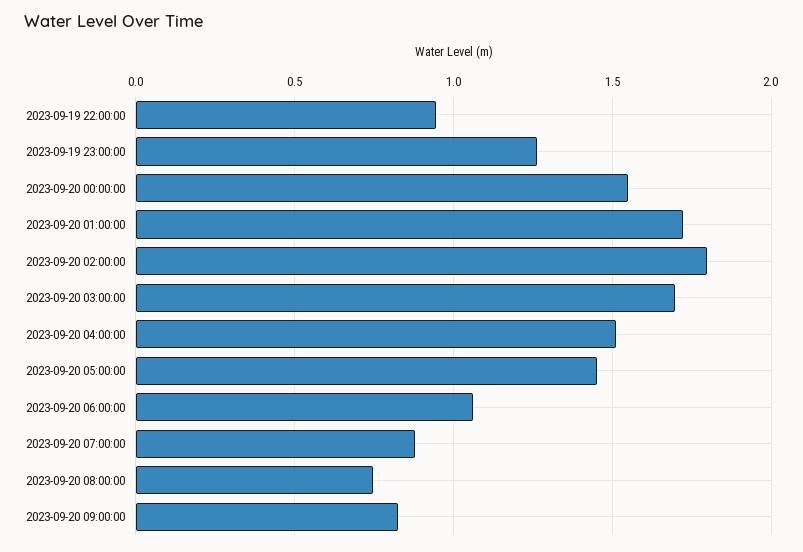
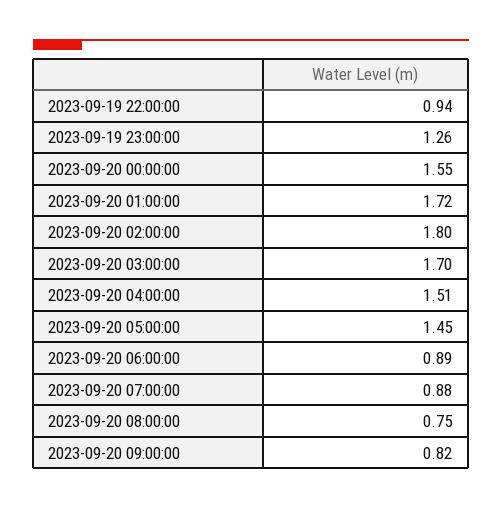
  {
    "2023-09-19 22:00:00": 0.94,
    "2023-09-19 23:00:00": 1.26,
    "2023-09-20 00:00:00": 1.55,
    "2023-09-20 01:00:00": 1.72,
    "2023-09-20 02:00:00": 1.8,
    "2023-09-20 03:00:00": 1.7,
    "2023-09-20 04:00:00": 1.51,
    "2023-09-20 05:00:00": 1.45,
-   "2023-09-20 06:00:00": 1.05,
+   "2023-09-20 06:00:00": 0.89,
    "2023-09-20 07:00:00": 0.88,
    "2023-09-20 08:00:00": 0.75,
    "2023-09-20 09:00:00": 0.82
  }

